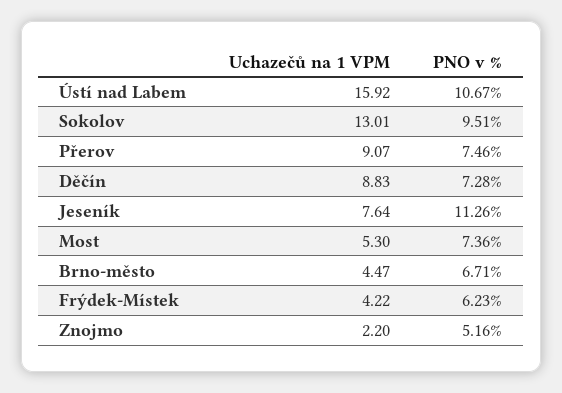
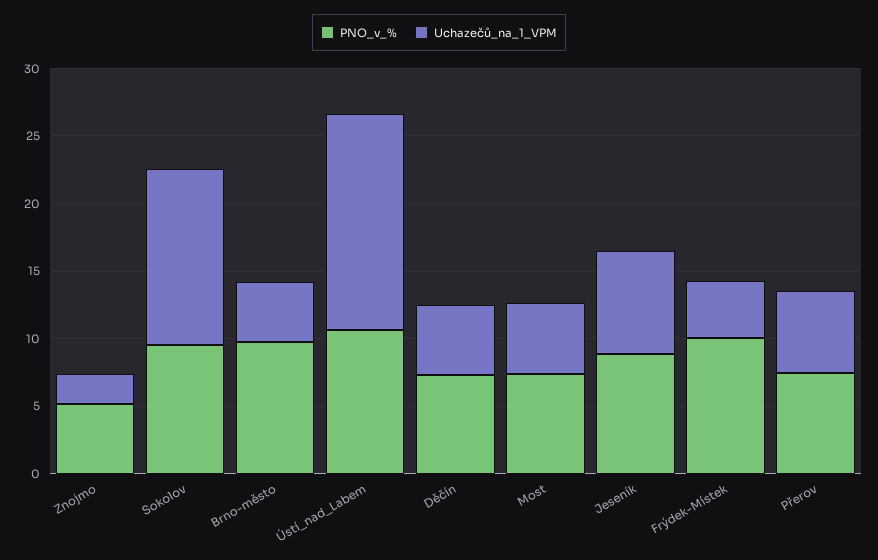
  {
    "Uchazečů na 1 VPM": {
      "Ústí nad Labem": 15.92,
      "Sokolov": 13.01,
-     "Přerov": 9.07,
+     "Přerov": 6,
-     "Děčín": 8.83,
+     "Děčín": 5,
      "Jeseník": 7.64,
      "Most": 5.3,
      "Brno-město": 4.47,
      "Frýdek-Místek": 4.22,
      "Znojmo": 2.2
    },
    "PNO v %": {
      "Ústí nad Labem": 10.67,
      "Sokolov": 9.51,
      "Přerov": 7.46,
      "Děčín": 7.28,
-     "Jeseník": 11.26,
+     "Jeseník": 9,
      "Most": 7.36,
-     "Brno-město": 6.71,
+     "Brno-město": 10,
-     "Frýdek-Místek": 6.23,
+     "Frýdek-Místek": 10,
      "Znojmo": 5.16
    }
  }

